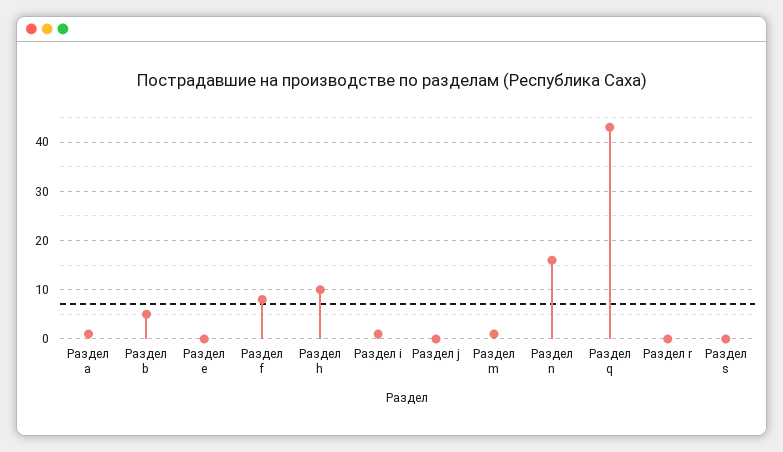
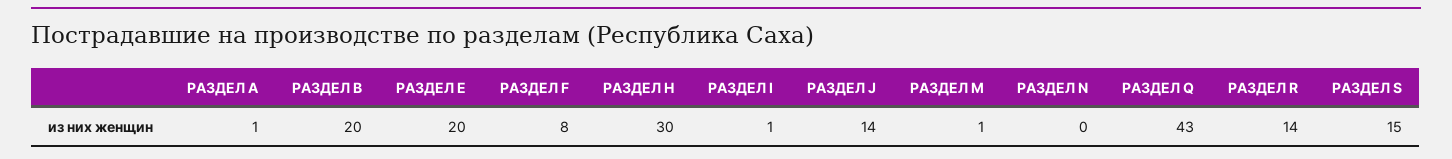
  {
    "Раздел a": 1,
-   "Раздел b": 5,
+   "Раздел b": 20,
-   "Раздел e": 0,
+   "Раздел e": 20,
    "Раздел f": 8,
-   "Раздел h": 10,
+   "Раздел h": 30,
    "Раздел i": 1,
-   "Раздел j": 0,
+   "Раздел j": 14,
    "Раздел m": 1,
-   "Раздел n": 15,
+   "Раздел n": 0,
    "Раздел q": 43,
-   "Раздел r": 0,
+   "Раздел r": 14,
-   "Раздел s": 0
+   "Раздел s": 15
  }

